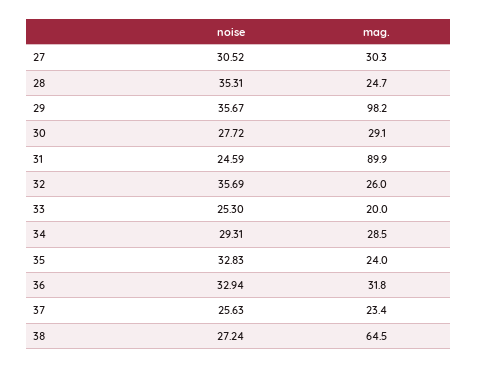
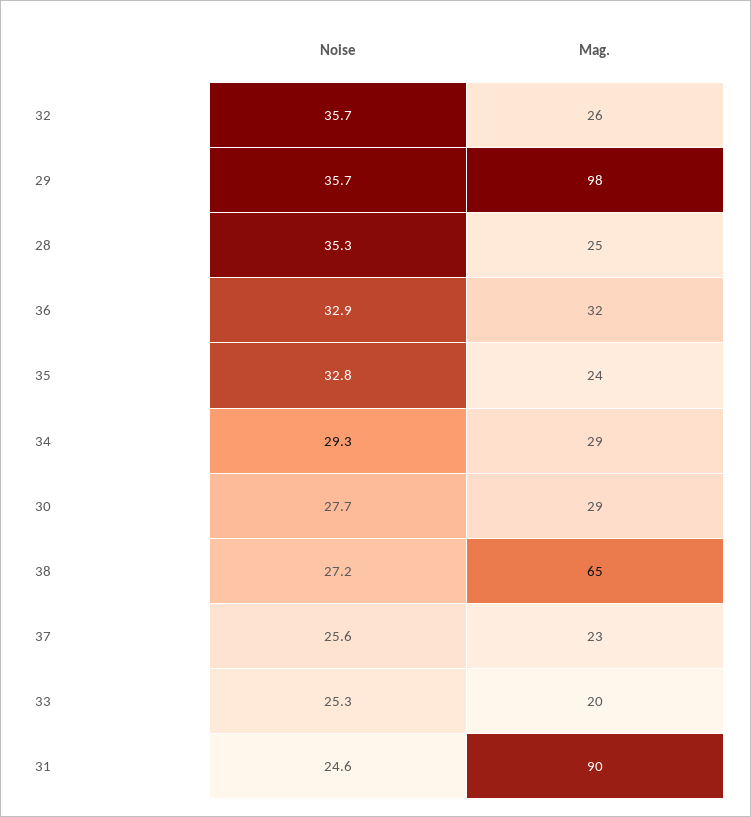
  {
    "noise": {
-     "27": 30.52,
      "28": 35.31,
      "29": 35.67,
      "30": 27.72,
      "31": 24.59,
      "32": 35.69,
      "33": 25.3,
      "34": 29.31,
      "35": 32.83,
      "36": 32.94,
      "37": 25.63,
      "38": 27.24
    },
    "mag.": {
-     "27": 30.3,
      "28": 24.7,
      "29": 98.2,
      "30": 29.1,
      "31": 89.9,
      "32": 26,
      "33": 20,
      "34": 28.5,
      "35": 24,
      "36": 31.8,
      "37": 23.4,
      "38": 64.5
    }
  }

